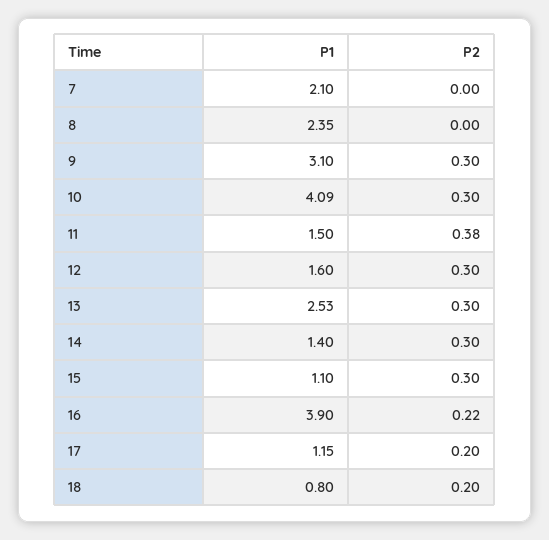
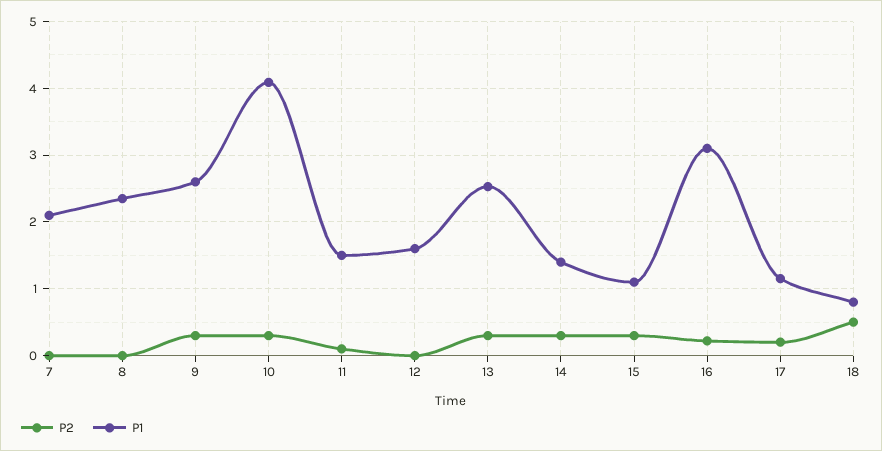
  {
    "P1": {
      "7": 2.1,
      "8": 2.35,
-     "9": 3.1,
+     "9": 2.6,
      "10": 4.09,
      "11": 1.5,
      "12": 1.6,
      "13": 2.53,
      "14": 1.4,
      "15": 1.1,
-     "16": 3.9,
+     "16": 3.1,
      "17": 1.15,
      "18": 0.8
    },
    "P2": {
      "7": 0,
      "8": 0,
      "9": 0.3,
      "10": 0.3,
-     "11": 0.38,
+     "11": 0.1,
-     "12": 0.3,
+     "12": 0,
      "13": 0.3,
      "14": 0.3,
      "15": 0.3,
      "16": 0.22,
      "17": 0.2,
-     "18": 0.2
+     "18": 0.5
    }
  }

